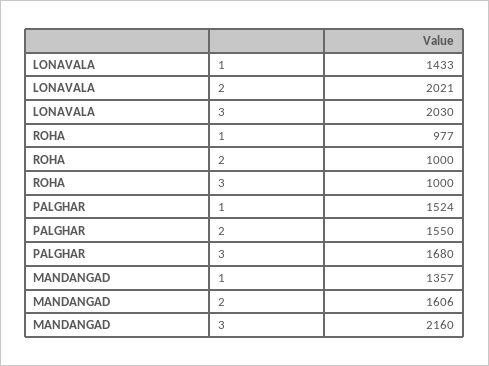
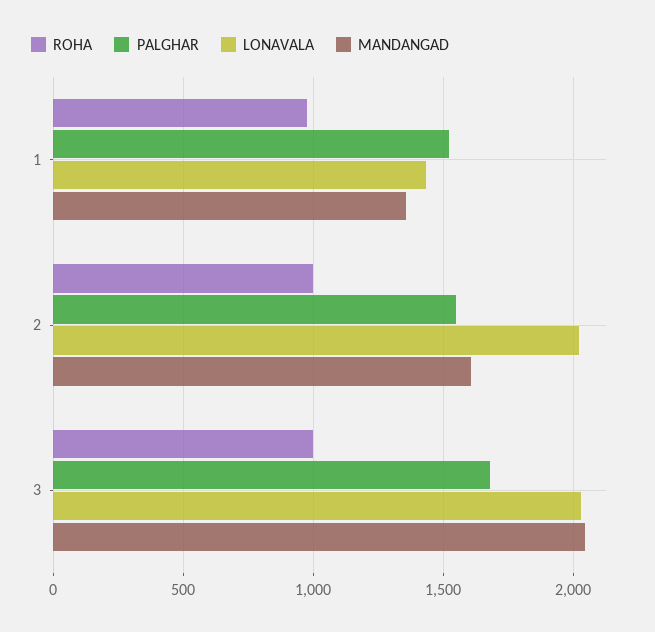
  {
    "LONAVALA": {
      "1": 1433,
      "2": 2021,
      "3": 2030
    },
    "ROHA": {
      "1": 977,
      "2": 1000,
      "3": 1000
    },
    "PALGHAR": {
      "1": 1524,
      "2": 1550,
      "3": 1680
    },
    "MANDANGAD": {
      "1": 1357,
      "2": 1606,
-     "3": 2160
+     "3": 2050
    }
  }

